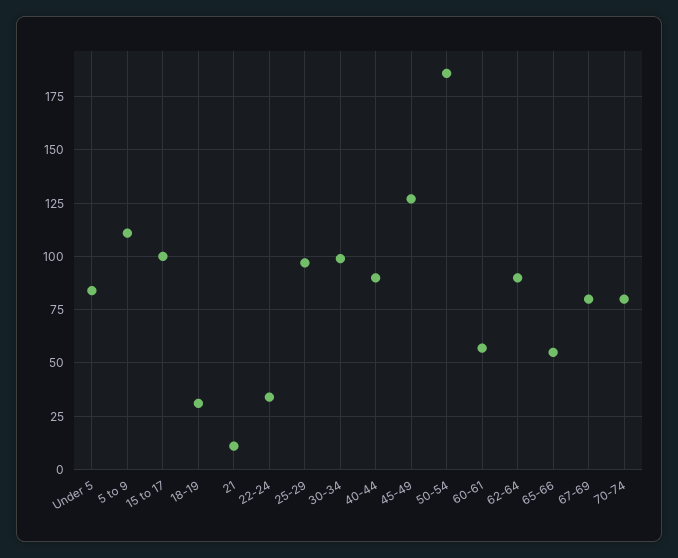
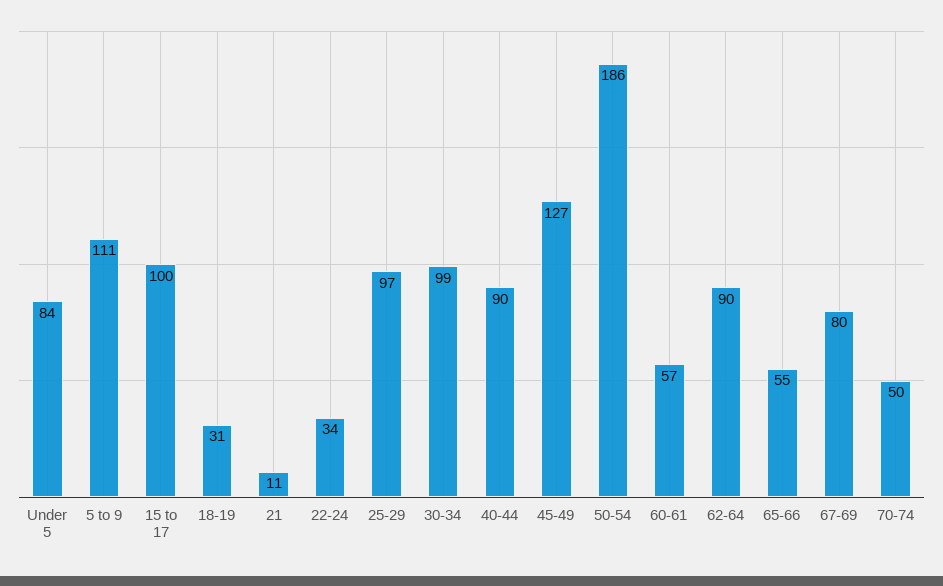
  {
    "Under 5": 84,
    "5 to 9": 111,
    "15 to 17": 100,
    "18-19": 31,
    "21": 11,
    "22-24": 34,
    "25-29": 97,
    "30-34": 99,
    "40-44": 90,
    "45-49": 127,
    "50-54": 186,
    "60-61": 57,
    "62-64": 90,
    "65-66": 55,
    "67-69": 80,
-   "70-74": 80
+   "70-74": 50
  }

